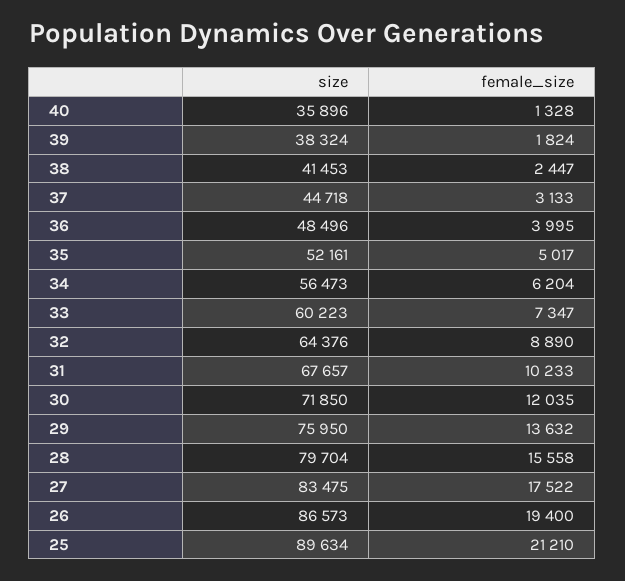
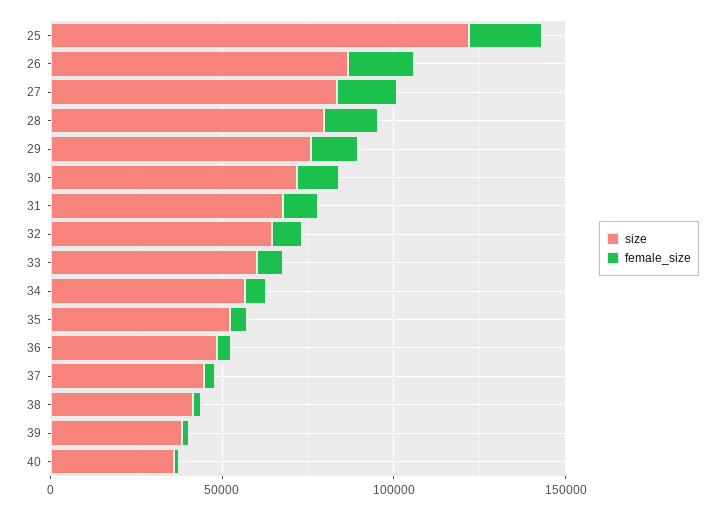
  {
    "size": {
      "40": 35896,
      "39": 38324,
      "38": 41453,
      "37": 44718,
      "36": 48496,
      "35": 52161,
      "34": 56473,
      "33": 60223,
      "32": 64376,
      "31": 67657,
      "30": 71850,
      "29": 75950,
      "28": 79704,
      "27": 83475,
      "26": 86573,
-     "25": 89634
+     "25": 120000
    },
    "female_size": {
      "40": 1328,
      "39": 1824,
      "38": 2447,
      "37": 3133,
      "36": 3995,
      "35": 5017,
      "34": 6204,
      "33": 7347,
      "32": 8890,
      "31": 10233,
      "30": 12035,
      "29": 13632,
      "28": 15558,
      "27": 17522,
      "26": 19400,
      "25": 21210
    }
  }

